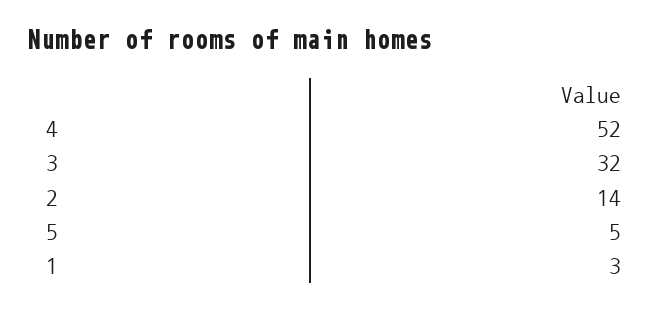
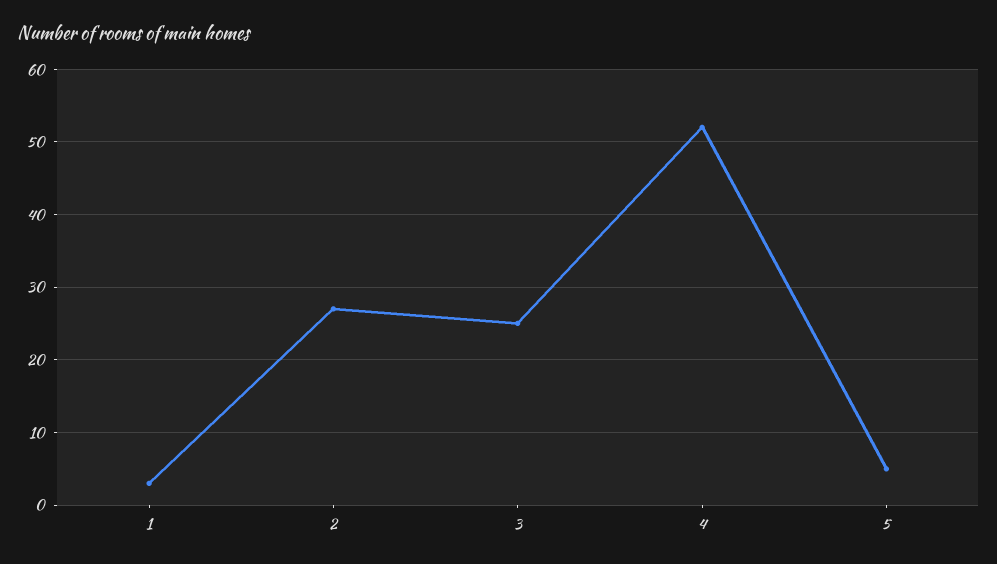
  {
    "4": 52,
-   "3": 32,
+   "3": 25,
-   "2": 14,
+   "2": 27,
    "5": 5,
    "1": 3
  }

